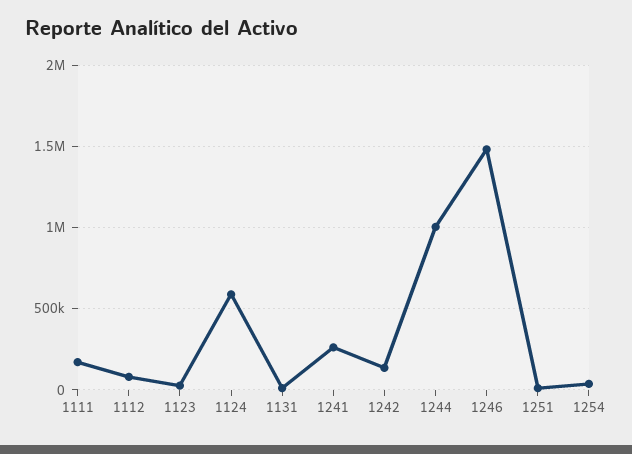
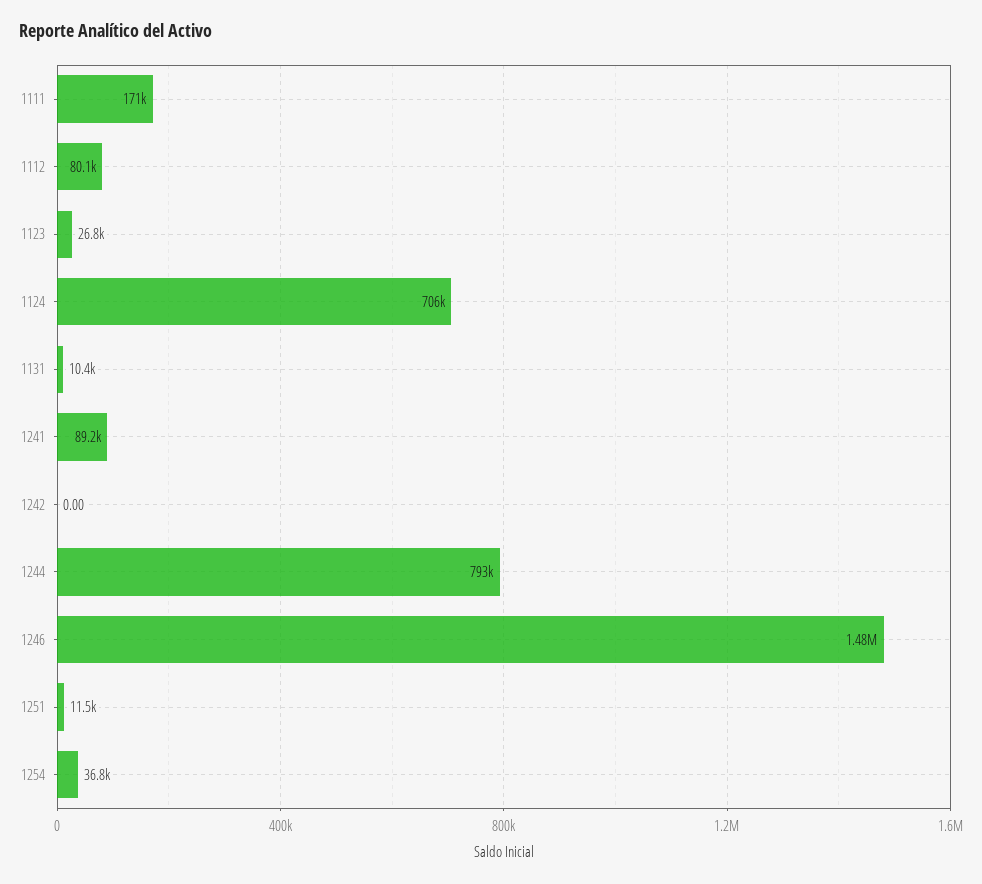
  {
    "1111": 171000,
    "1112": 80100,
    "1123": 26800,
-   "1124": 600000,
+   "1124": 706000,
    "1131": 10400,
-   "1241": 250000,
+   "1241": 89200,
-   "1242": 150000,
+   "1242": 0,
-   "1244": 1000000,
+   "1244": 793000,
    "1246": 1480000,
    "1251": 11500,
    "1254": 36800
  }

